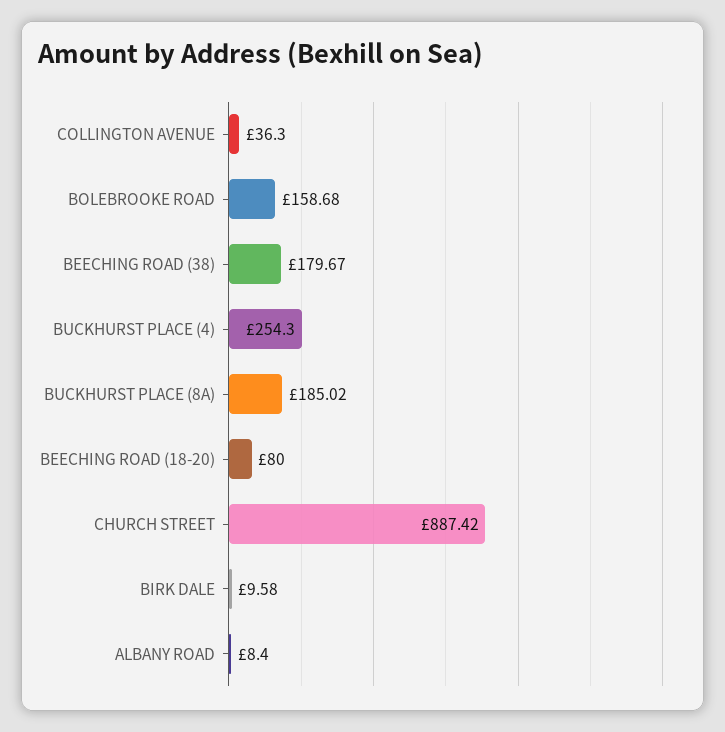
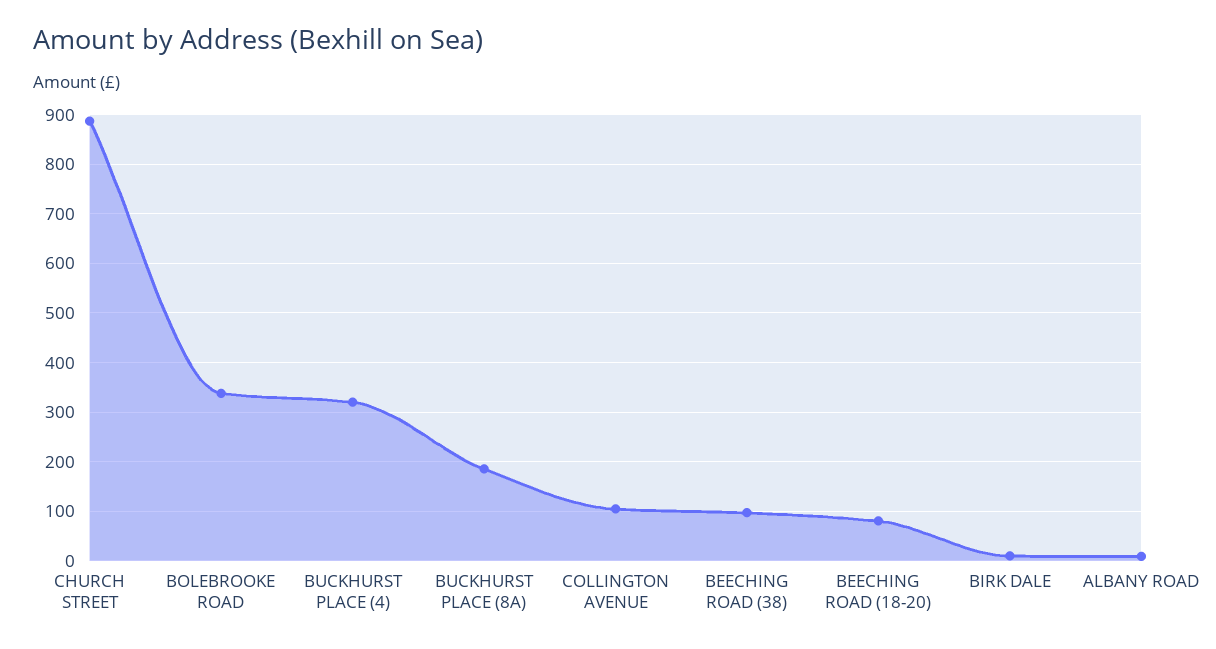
  {
-   "COLLINGTON AVENUE": 36.3,
+   "COLLINGTON AVENUE": 100,
-   "BOLEBROOKE ROAD": 158.68,
+   "BOLEBROOKE ROAD": 340,
-   "BEECHING ROAD (38)": 179.67,
+   "BEECHING ROAD (38)": 100,
-   "BUCKHURST PLACE (4)": 254.3,
+   "BUCKHURST PLACE (4)": 320,
    "BUCKHURST PLACE (8A)": 185.02,
    "BEECHING ROAD (18-20)": 80,
    "CHURCH STREET": 887.42,
    "BIRK DALE": 9.58,
    "ALBANY ROAD": 8.4
  }

